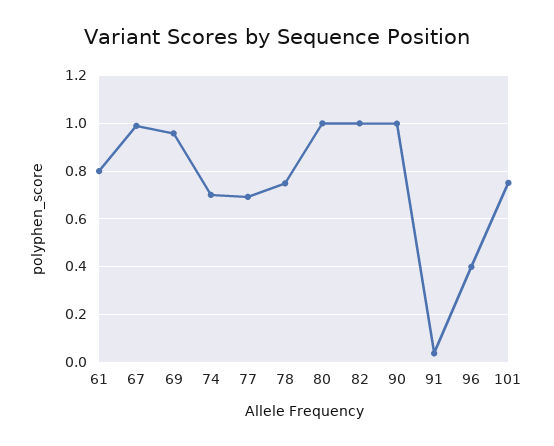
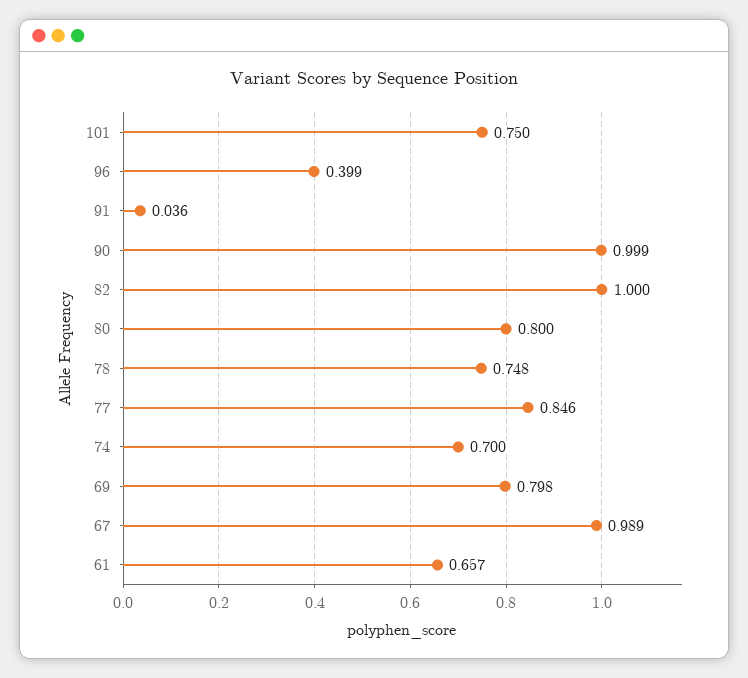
  {
-   "61": 0.8,
+   "61": 0.657,
    "67": 0.989,
-   "69": 0.95,
+   "69": 0.798,
    "74": 0.7,
-   "77": 0.7,
+   "77": 0.846,
    "78": 0.748,
-   "80": 1,
+   "80": 0.8,
    "82": 1,
    "90": 0.999,
    "91": 0.036,
    "96": 0.399,
    "101": 0.75
  }

